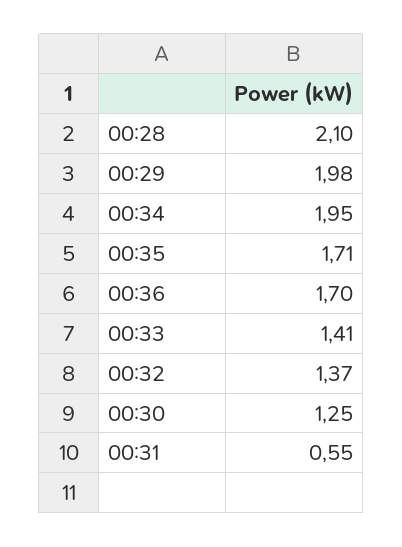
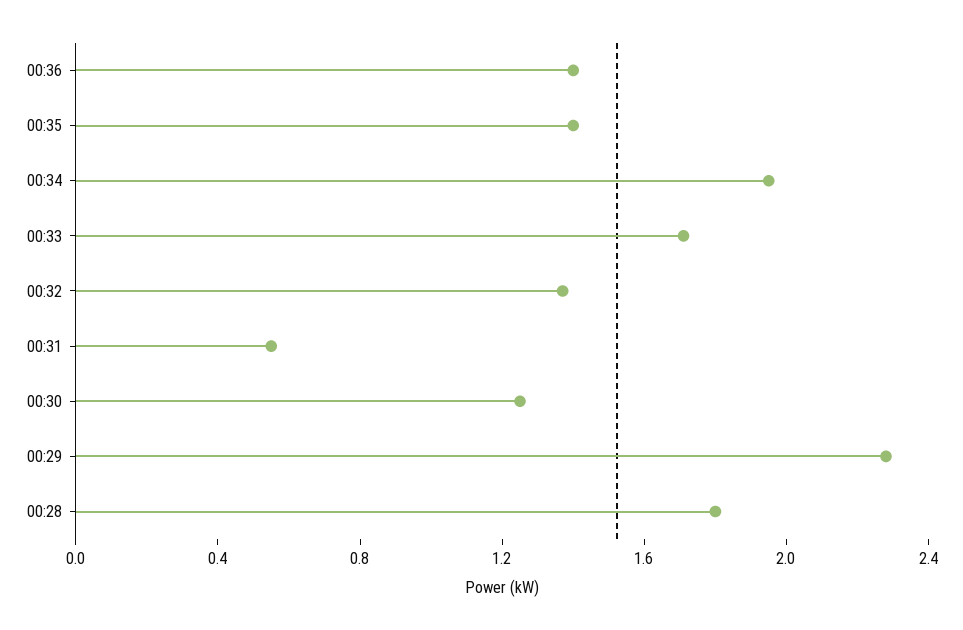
  {
-   "00:28": 2.1,
+   "00:28": 1.8,
-   "00:29": 1.98,
+   "00:29": 2.3,
    "00:34": 1.95,
-   "00:35": 1.71,
+   "00:35": 1.4,
-   "00:36": 1.7,
+   "00:36": 1.4,
-   "00:33": 1.41,
+   "00:33": 1.7,
    "00:32": 1.37,
    "00:30": 1.25,
    "00:31": 0.55
  }

